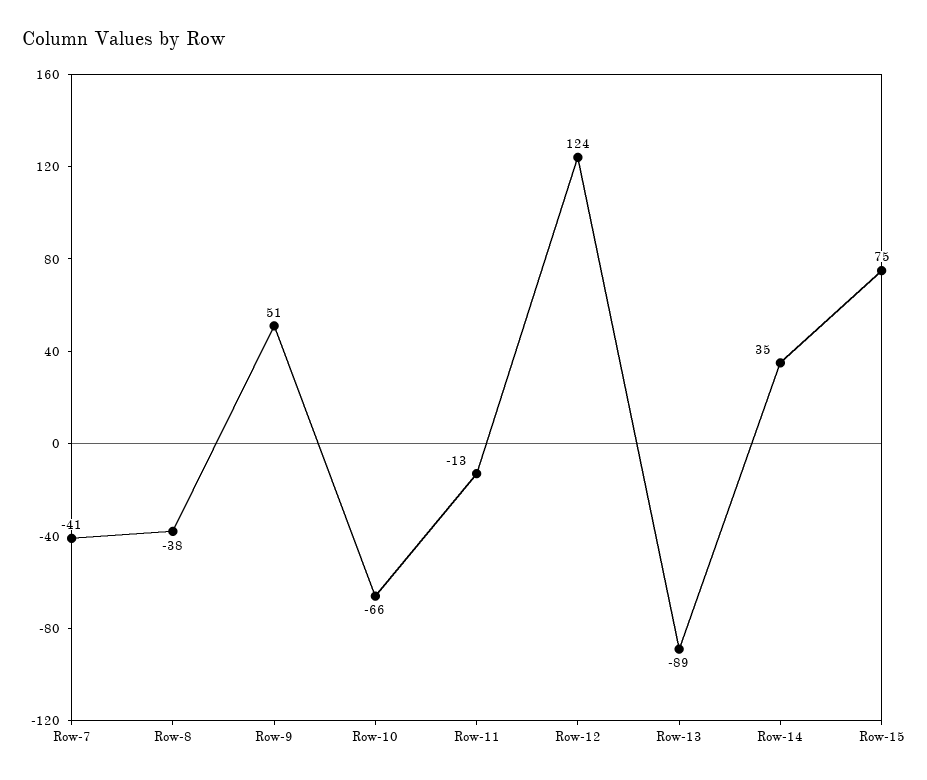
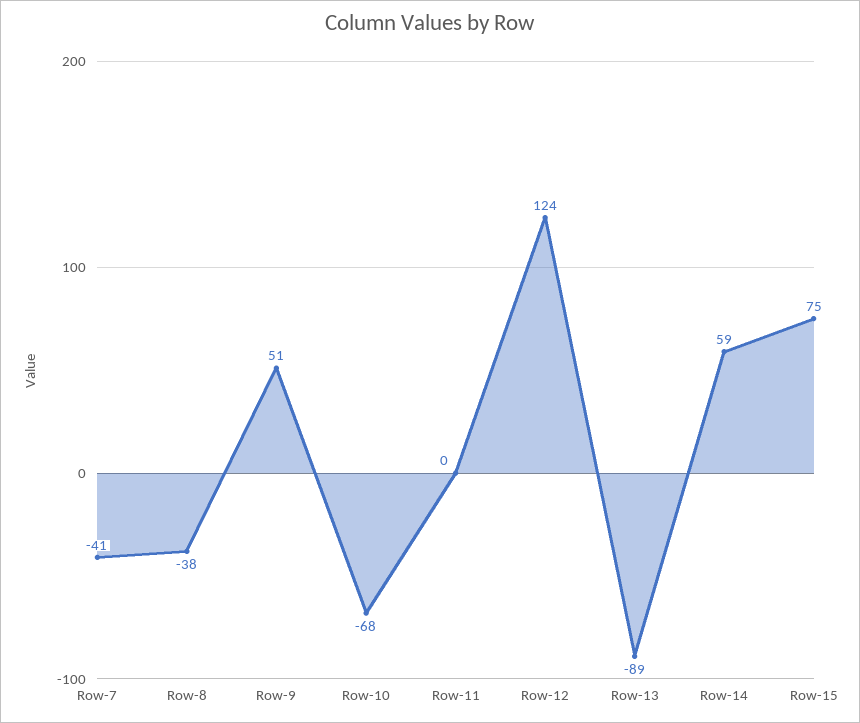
  {
    "Row-7": -41,
    "Row-8": -38,
    "Row-9": 51,
-   "Row-10": -66,
+   "Row-10": -68,
-   "Row-11": -13,
+   "Row-11": 0,
    "Row-12": 124,
    "Row-13": -89,
-   "Row-14": 35,
+   "Row-14": 59,
    "Row-15": 75
  }

